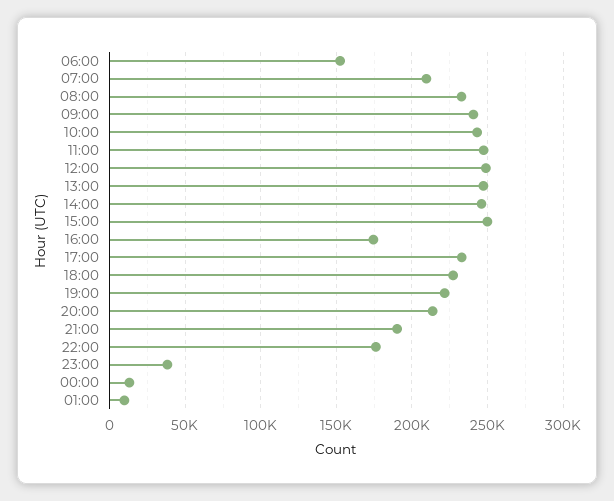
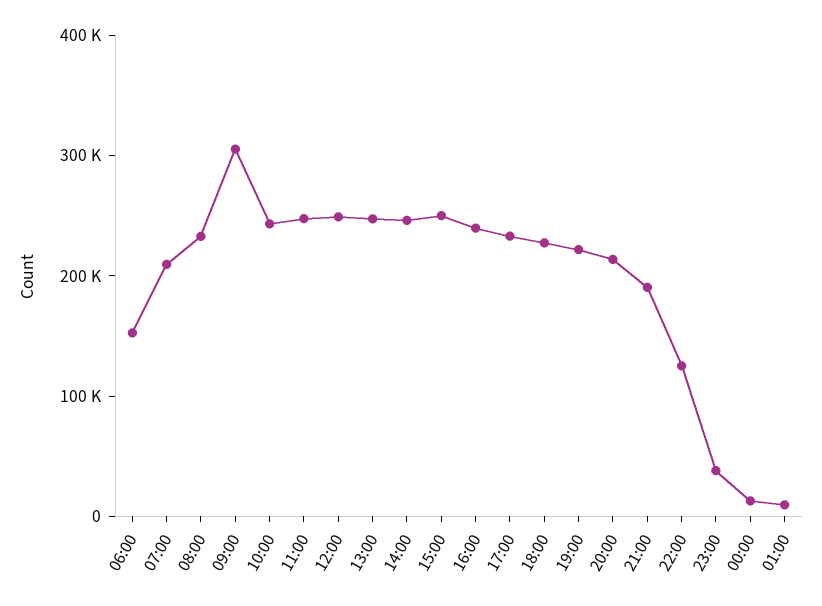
  {
    "06:00": 150000,
    "07:00": 210000,
    "08:00": 235000,
-   "09:00": 240000,
+   "09:00": 300000,
    "10:00": 245000,
    "11:00": 245000,
    "12:00": 250000,
    "13:00": 245000,
    "14:00": 245000,
    "15:00": 250000,
-   "16:00": 175000,
+   "16:00": 240000,
    "17:00": 235000,
    "18:00": 225000,
    "19:00": 220000,
    "20:00": 215000,
    "21:00": 190000,
-   "22:00": 175000,
+   "22:00": 120000,
    "23:00": 40000,
    "00:00": 15000,
    "01:00": 10000
  }

